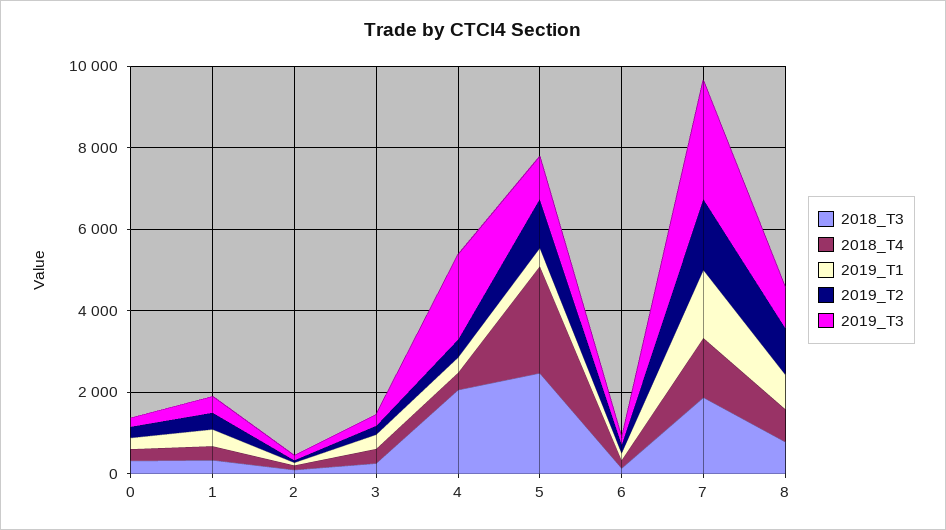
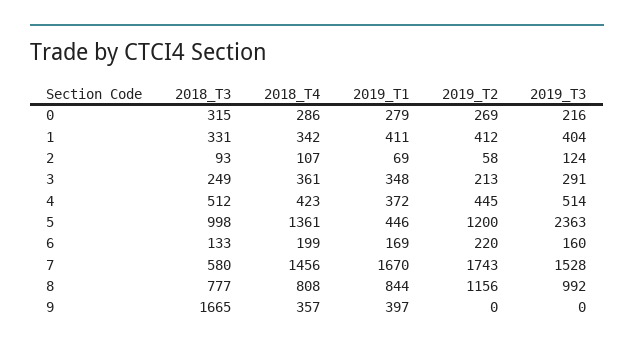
  {
    "2018_T3": {
      "0": 315,
      "1": 331,
      "2": 93,
      "3": 249,
-     "4": 2000,
+     "4": 512,
-     "5": 2500,
+     "5": 998,
      "6": 133,
-     "7": 2000,
+     "7": 580,
-     "8": 777
+     "8": 777,
+     "9": 1665
    },
    "2018_T4": {
      "0": 286,
      "1": 342,
      "2": 107,
      "3": 361,
      "4": 423,
-     "5": 2500,
+     "5": 1361,
      "6": 199,
      "7": 1456,
-     "8": 808
+     "8": 808,
+     "9": 357
    },
    "2019_T1": {
      "0": 279,
      "1": 411,
      "2": 69,
      "3": 348,
      "4": 372,
      "5": 446,
      "6": 169,
      "7": 1670,
-     "8": 844
+     "8": 844,
+     "9": 397
    },
    "2019_T2": {
      "0": 269,
      "1": 412,
      "2": 58,
      "3": 213,
      "4": 445,
      "5": 1200,
      "6": 220,
      "7": 1743,
-     "8": 1156
+     "8": 1156,
+     "9": 0
    },
    "2019_T3": {
      "0": 216,
      "1": 404,
      "2": 124,
      "3": 291,
-     "4": 2000,
+     "4": 514,
-     "5": 1000,
+     "5": 2363,
      "6": 160,
-     "7": 3000,
+     "7": 1528,
-     "8": 992
+     "8": 992,
+     "9": 0
    }
  }

